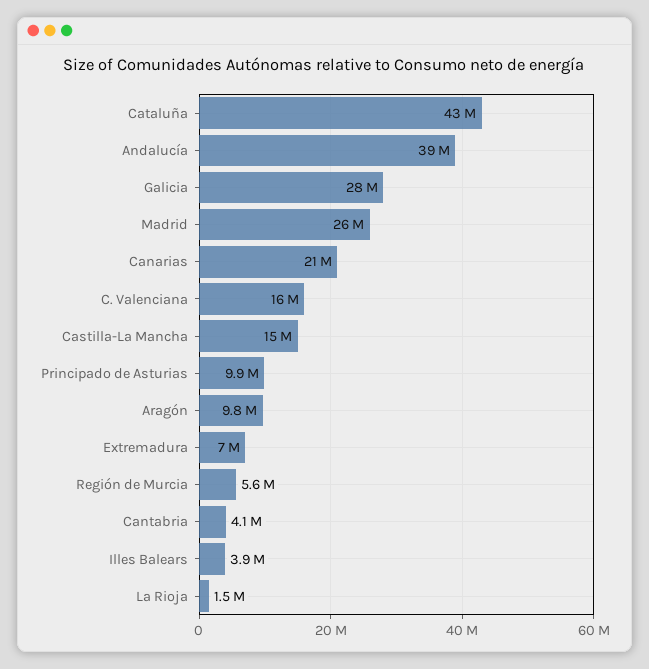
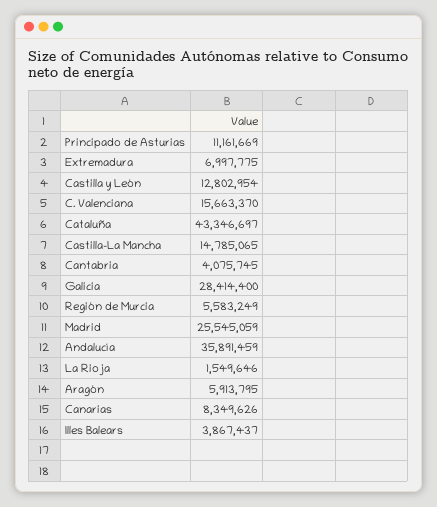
  {
    "Cataluña": 43346697,
-   "Andalucía": 39000000,
+   "Andalucía": 35891459,
    "Galicia": 28414400,
    "Madrid": 25545059,
-   "Canarias": 21000000,
+   "Canarias": 8349626,
    "C. Valenciana": 15663370,
    "Castilla-La Mancha": 14785065,
-   "Principado de Asturias": 9900000,
+   "Principado de Asturias": 11161669,
-   "Aragón": 9800000,
+   "Aragón": 5913795,
    "Extremadura": 6997775,
    "Región de Murcia": 5583249,
    "Cantabria": 4075745,
    "Illes Balears": 3867437,
-   "La Rioja": 1549646
+   "La Rioja": 1549646,
+   "Castilla y León": 12802954
  }

